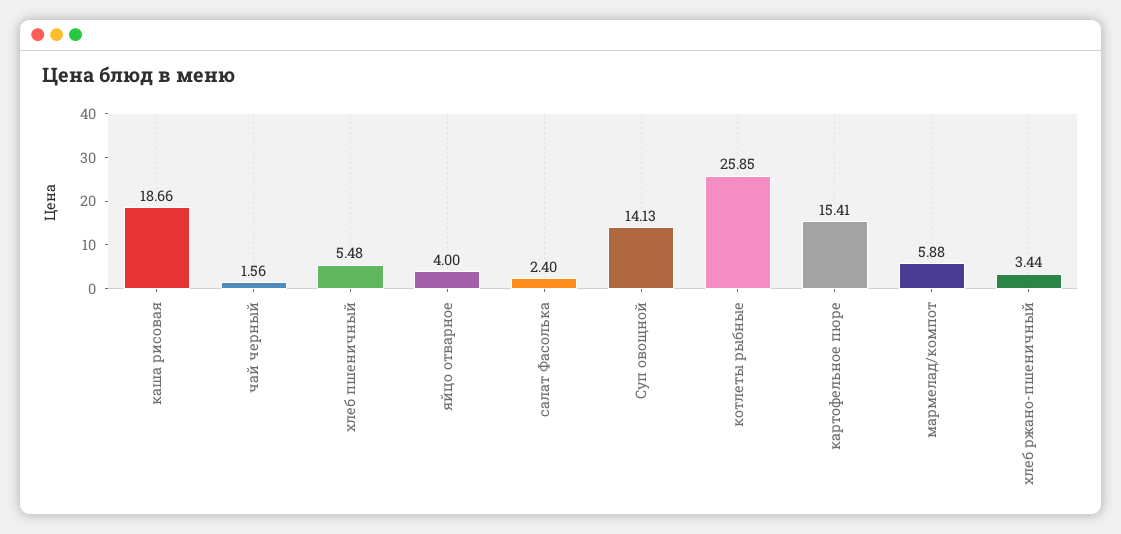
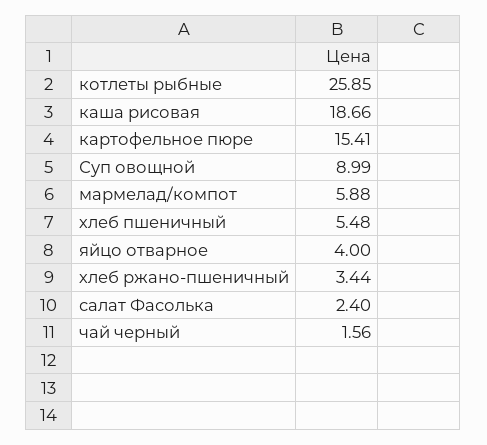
  {
    "каша рисовая": 18.66,
    "чай черный": 1.56,
    "хлеб пшеничный": 5.48,
    "яйцо отварное": 4,
    "салат Фасолька": 2.4,
-   "Суп овощной": 14.13,
+   "Суп овощной": 8.99,
    "котлеты рыбные": 25.85,
    "картофельное пюре": 15.41,
    "мармелад/компот": 5.88,
    "хлеб ржано-пшеничный": 3.44
  }

